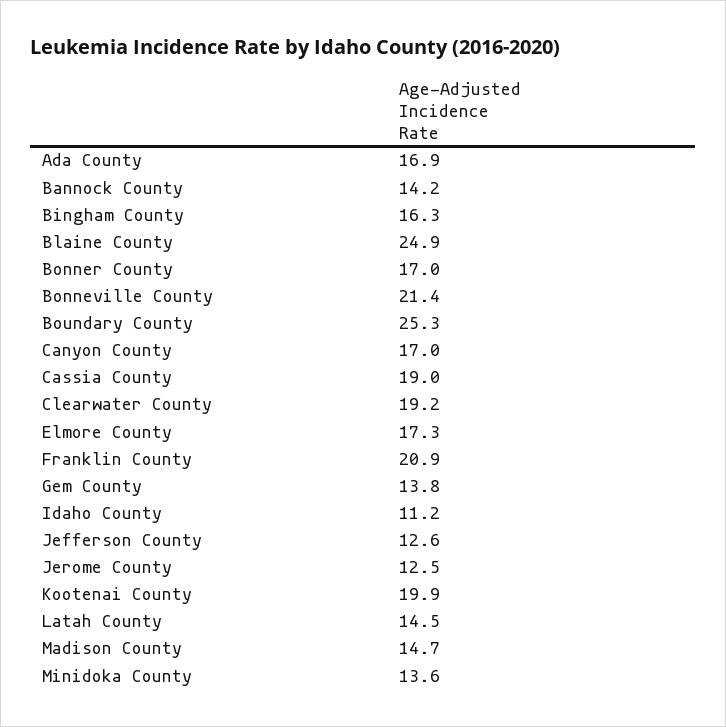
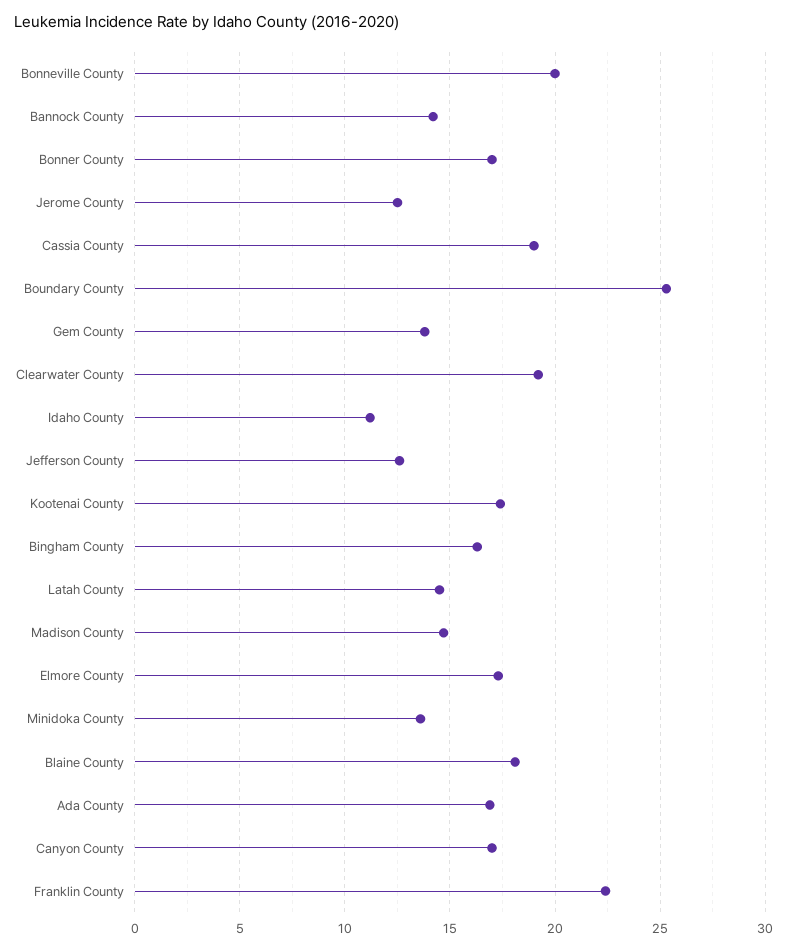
  {
    "Ada County": 16.9,
    "Bannock County": 14.2,
    "Bingham County": 16.3,
-   "Blaine County": 24.9,
+   "Blaine County": 18,
    "Bonner County": 17,
-   "Bonneville County": 21.4,
+   "Bonneville County": 20,
    "Boundary County": 25.3,
    "Canyon County": 17,
    "Cassia County": 19,
    "Clearwater County": 19.2,
    "Elmore County": 17.3,
-   "Franklin County": 20.9,
+   "Franklin County": 22.5,
    "Gem County": 13.8,
    "Idaho County": 11.2,
    "Jefferson County": 12.6,
    "Jerome County": 12.5,
-   "Kootenai County": 19.9,
+   "Kootenai County": 17.5,
    "Latah County": 14.5,
    "Madison County": 14.7,
    "Minidoka County": 13.6
  }

